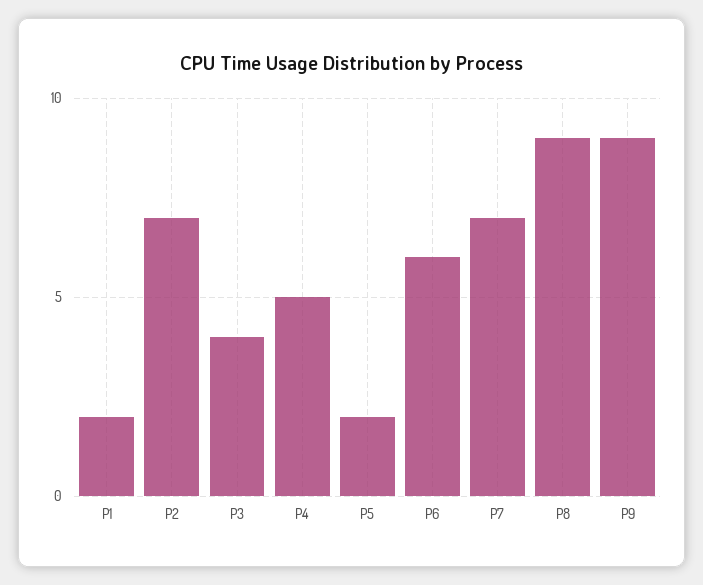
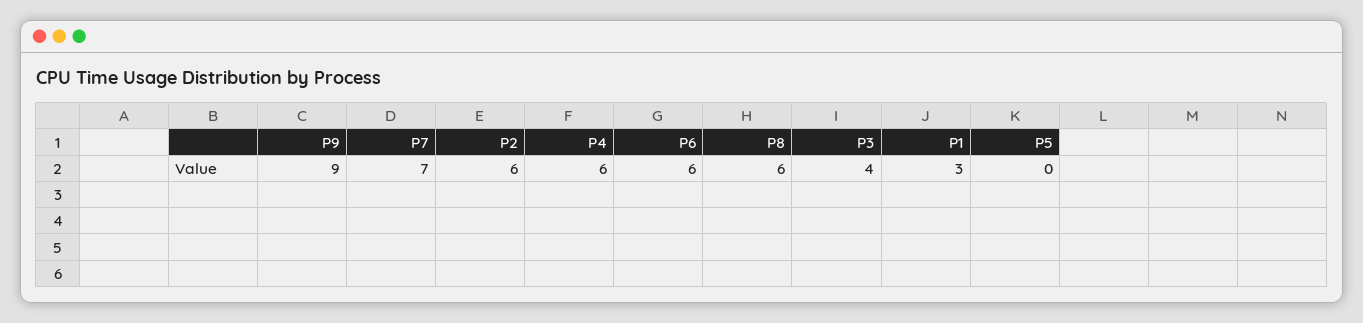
  {
-   "P1": 2,
+   "P1": 3,
-   "P2": 7,
+   "P2": 6,
    "P3": 4,
-   "P4": 5,
+   "P4": 6,
-   "P5": 2,
+   "P5": 0,
    "P6": 6,
    "P7": 7,
-   "P8": 9,
+   "P8": 6,
    "P9": 9
  }

